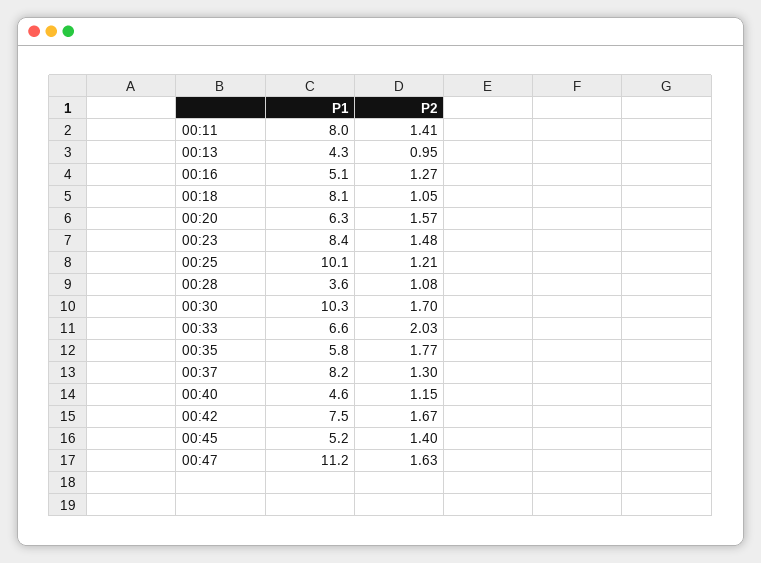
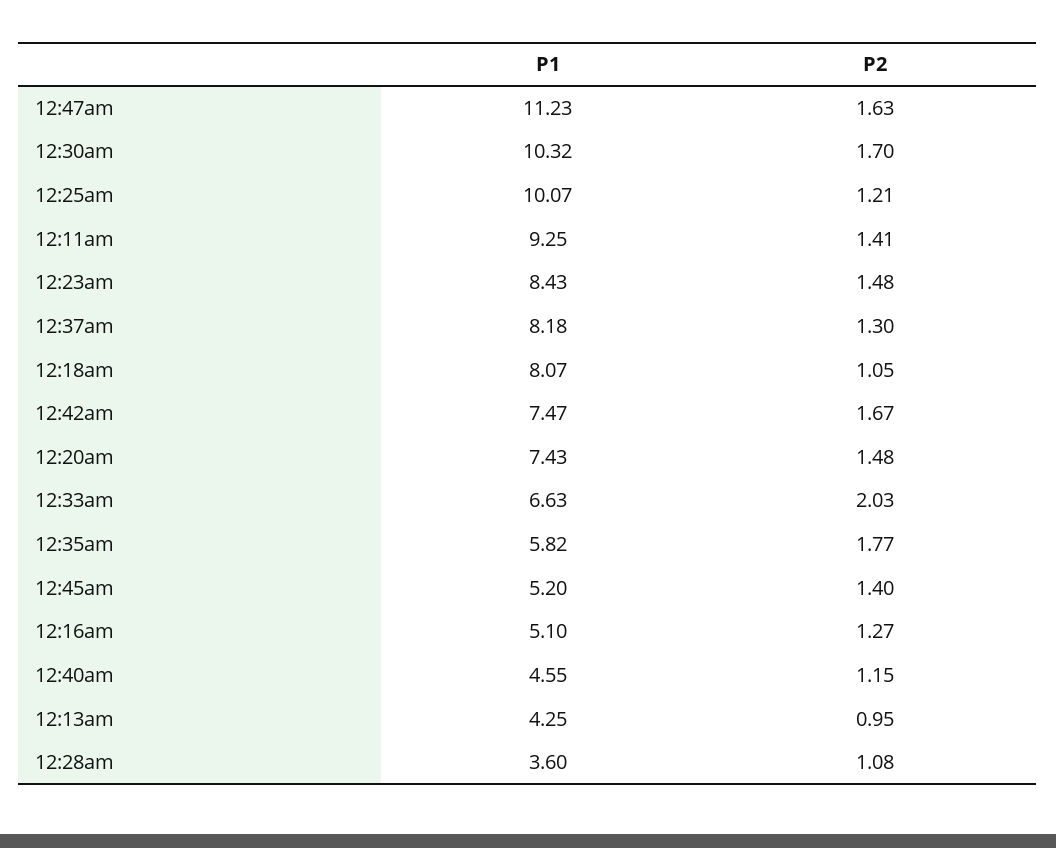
  {
    "P1": {
-     "00:11": 8,
+     "00:11": 9.25,
      "00:13": 4.25,
      "00:16": 5.1,
      "00:18": 8.07,
-     "00:20": 6.3,
+     "00:20": 7.43,
      "00:23": 8.43,
      "00:25": 10.07,
      "00:28": 3.6,
      "00:30": 10.32,
      "00:33": 6.63,
      "00:35": 5.82,
      "00:37": 8.18,
      "00:40": 4.55,
      "00:42": 7.47,
      "00:45": 5.2,
      "00:47": 11.23
    },
    "P2": {
      "00:11": 1.41,
      "00:13": 0.95,
      "00:16": 1.27,
      "00:18": 1.05,
-     "00:20": 1.57,
+     "00:20": 1.48,
      "00:23": 1.48,
      "00:25": 1.21,
      "00:28": 1.08,
      "00:30": 1.7,
      "00:33": 2.03,
      "00:35": 1.77,
      "00:37": 1.3,
      "00:40": 1.15,
      "00:42": 1.67,
      "00:45": 1.4,
      "00:47": 1.63
    }
  }

